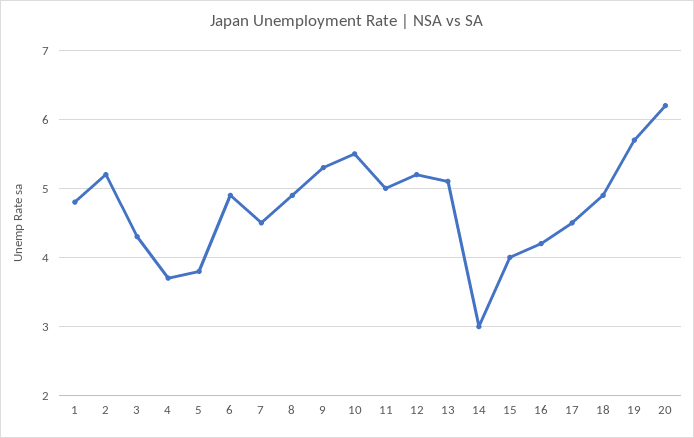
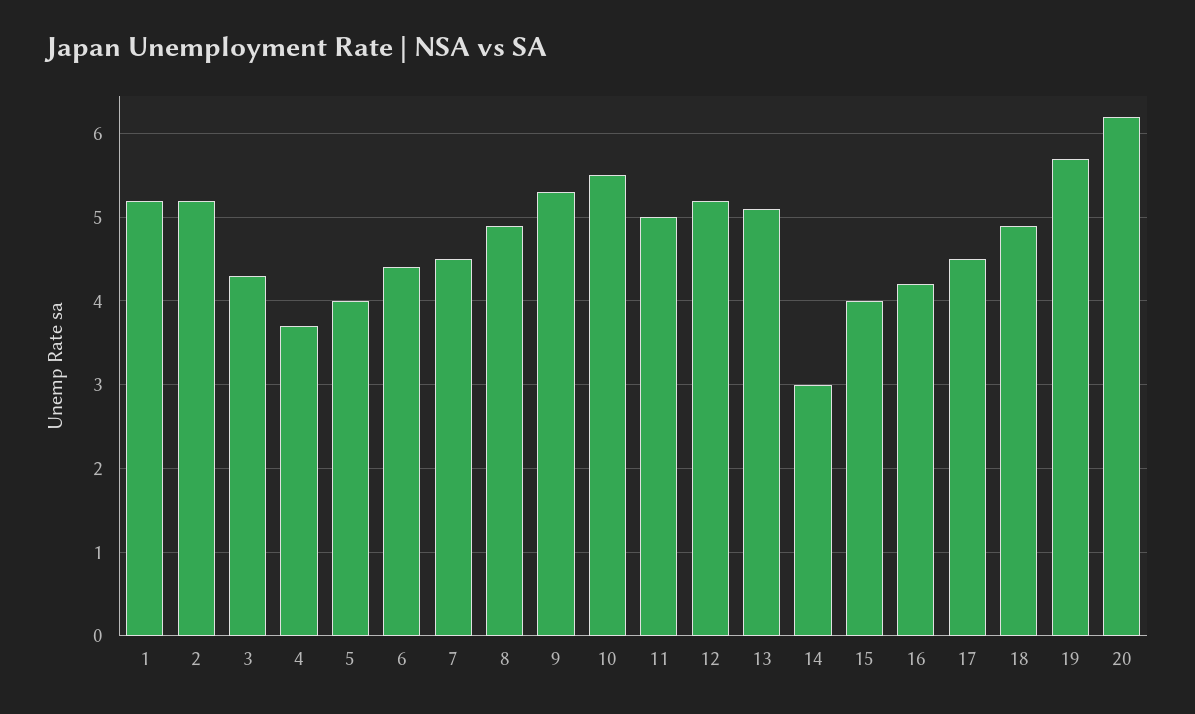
  {
-   "1": 4.8,
+   "1": 5.2,
    "2": 5.2,
    "3": 4.3,
    "4": 3.7,
-   "5": 3.8,
+   "5": 4,
-   "6": 4.9,
+   "6": 4.4,
    "7": 4.5,
    "8": 4.9,
    "9": 5.3,
    "10": 5.5,
    "11": 5,
    "12": 5.2,
    "13": 5.1,
    "14": 3,
    "15": 4,
    "16": 4.2,
    "17": 4.5,
    "18": 4.9,
    "19": 5.7,
    "20": 6.2
  }

